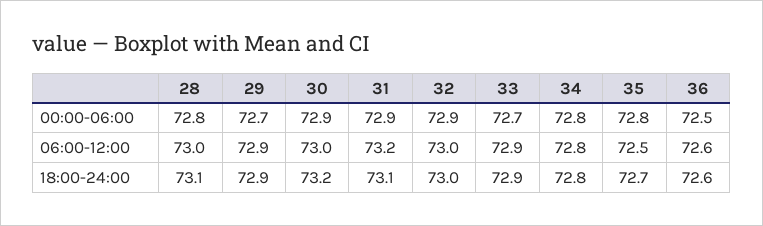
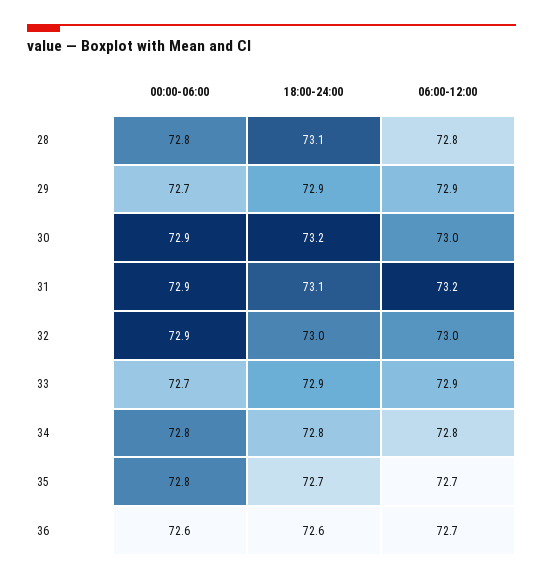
  {
    "28": {
      "00:00-06:00": 72.8,
-     "06:00-12:00": 73,
+     "06:00-12:00": 72.8,
      "18:00-24:00": 73.1
    },
    "29": {
      "00:00-06:00": 72.7,
      "06:00-12:00": 72.9,
      "18:00-24:00": 72.9
    },
    "30": {
      "00:00-06:00": 72.9,
      "06:00-12:00": 73,
      "18:00-24:00": 73.2
    },
    "31": {
      "00:00-06:00": 72.9,
      "06:00-12:00": 73.2,
      "18:00-24:00": 73.1
    },
    "32": {
      "00:00-06:00": 72.9,
      "06:00-12:00": 73,
      "18:00-24:00": 73
    },
    "33": {
      "00:00-06:00": 72.7,
      "06:00-12:00": 72.9,
      "18:00-24:00": 72.9
    },
    "34": {
      "00:00-06:00": 72.8,
      "06:00-12:00": 72.8,
      "18:00-24:00": 72.8
    },
    "35": {
      "00:00-06:00": 72.8,
-     "06:00-12:00": 72.5,
+     "06:00-12:00": 72.7,
      "18:00-24:00": 72.7
    },
    "36": {
-     "00:00-06:00": 72.5,
+     "00:00-06:00": 72.6,
-     "06:00-12:00": 72.6,
+     "06:00-12:00": 72.7,
      "18:00-24:00": 72.6
    }
  }

